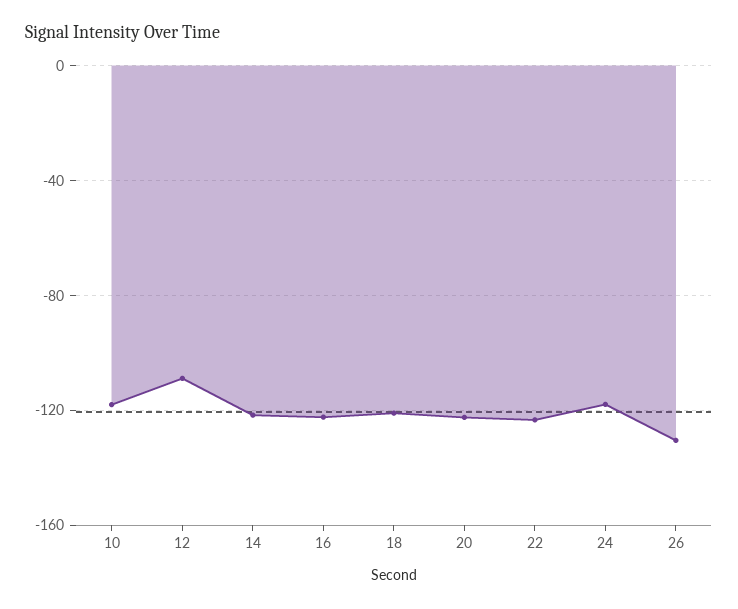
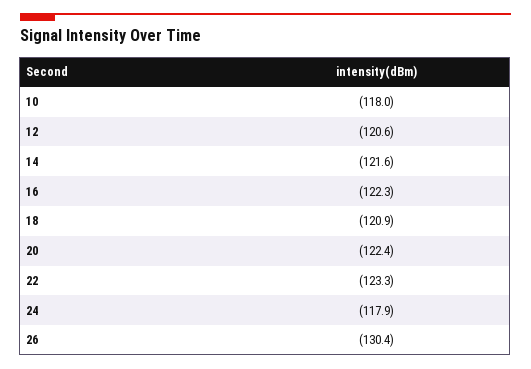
  {
    "10": -118,
-   "12": -110,
+   "12": -120.6,
    "14": -121.6,
    "16": -122.3,
    "18": -120.9,
    "20": -122.4,
    "22": -123.3,
    "24": -117.9,
    "26": -130.4
  }

